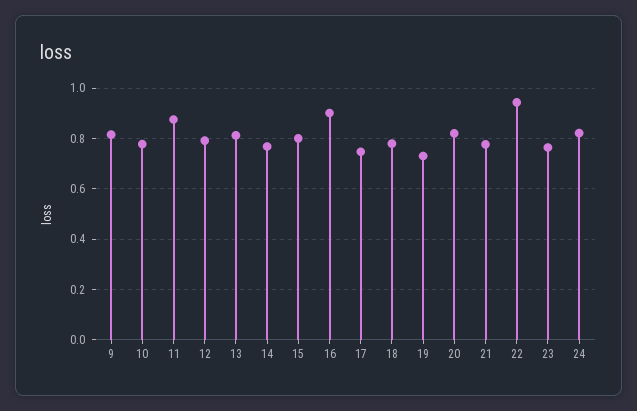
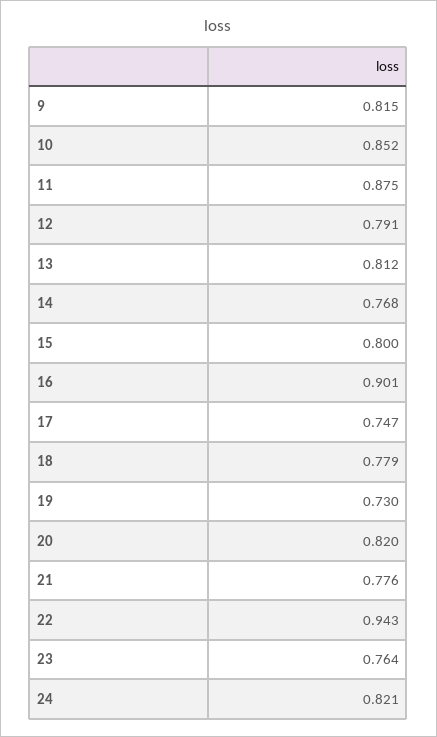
  {
    "9": 0.815,
-   "10": 0.775,
+   "10": 0.852,
    "11": 0.875,
    "12": 0.791,
    "13": 0.812,
    "14": 0.768,
    "15": 0.8,
    "16": 0.901,
    "17": 0.747,
    "18": 0.779,
    "19": 0.73,
    "20": 0.82,
    "21": 0.776,
    "22": 0.943,
    "23": 0.764,
    "24": 0.821
  }

